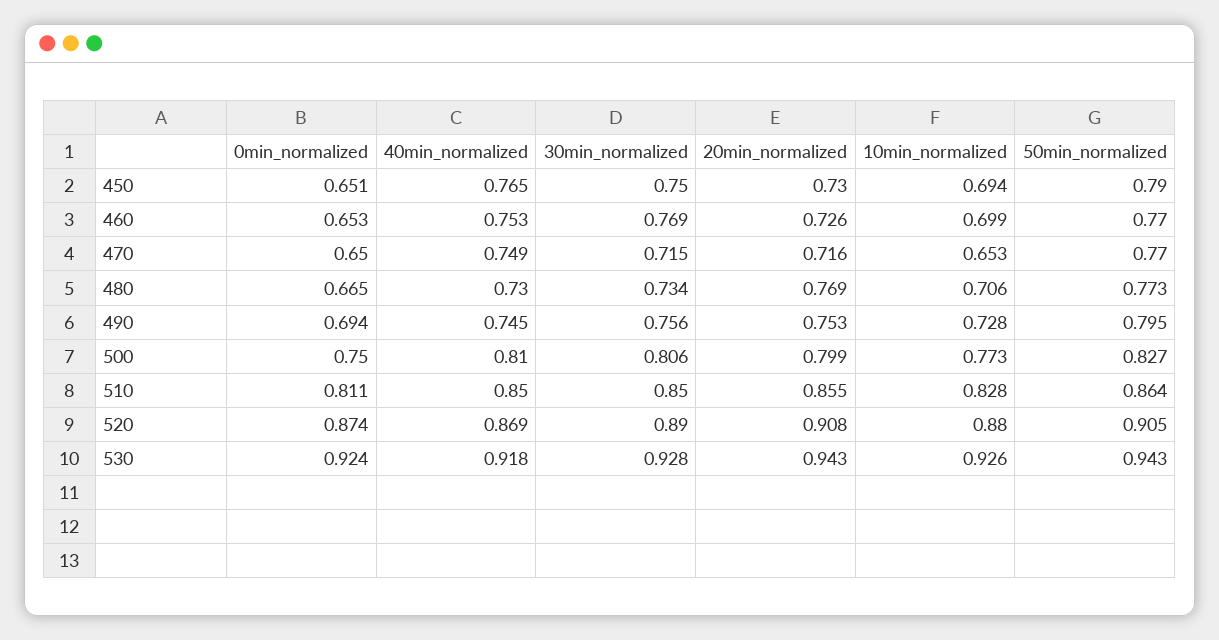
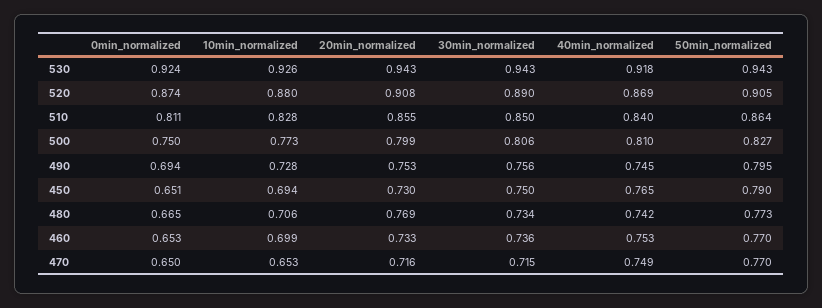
  {
    "0min_normalized": {
      "450": 0.651,
      "460": 0.653,
      "470": 0.65,
      "480": 0.665,
      "490": 0.694,
      "500": 0.75,
      "510": 0.811,
      "520": 0.874,
      "530": 0.924
    },
    "40min_normalized": {
      "450": 0.765,
      "460": 0.753,
      "470": 0.749,
-     "480": 0.73,
+     "480": 0.742,
      "490": 0.745,
      "500": 0.81,
-     "510": 0.85,
+     "510": 0.84,
      "520": 0.869,
      "530": 0.918
    },
    "30min_normalized": {
      "450": 0.75,
-     "460": 0.769,
+     "460": 0.736,
      "470": 0.715,
      "480": 0.734,
      "490": 0.756,
      "500": 0.806,
      "510": 0.85,
      "520": 0.89,
-     "530": 0.928
+     "530": 0.943
    },
    "20min_normalized": {
      "450": 0.73,
-     "460": 0.726,
+     "460": 0.733,
      "470": 0.716,
      "480": 0.769,
      "490": 0.753,
      "500": 0.799,
      "510": 0.855,
      "520": 0.908,
      "530": 0.943
    },
    "10min_normalized": {
      "450": 0.694,
      "460": 0.699,
      "470": 0.653,
      "480": 0.706,
      "490": 0.728,
      "500": 0.773,
      "510": 0.828,
      "520": 0.88,
      "530": 0.926
    },
    "50min_normalized": {
      "450": 0.79,
      "460": 0.77,
      "470": 0.77,
      "480": 0.773,
      "490": 0.795,
      "500": 0.827,
      "510": 0.864,
      "520": 0.905,
      "530": 0.943
    }
  }

